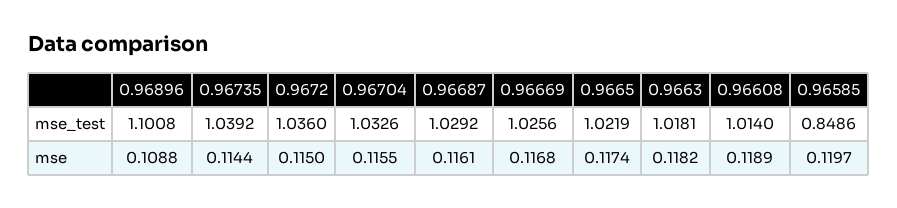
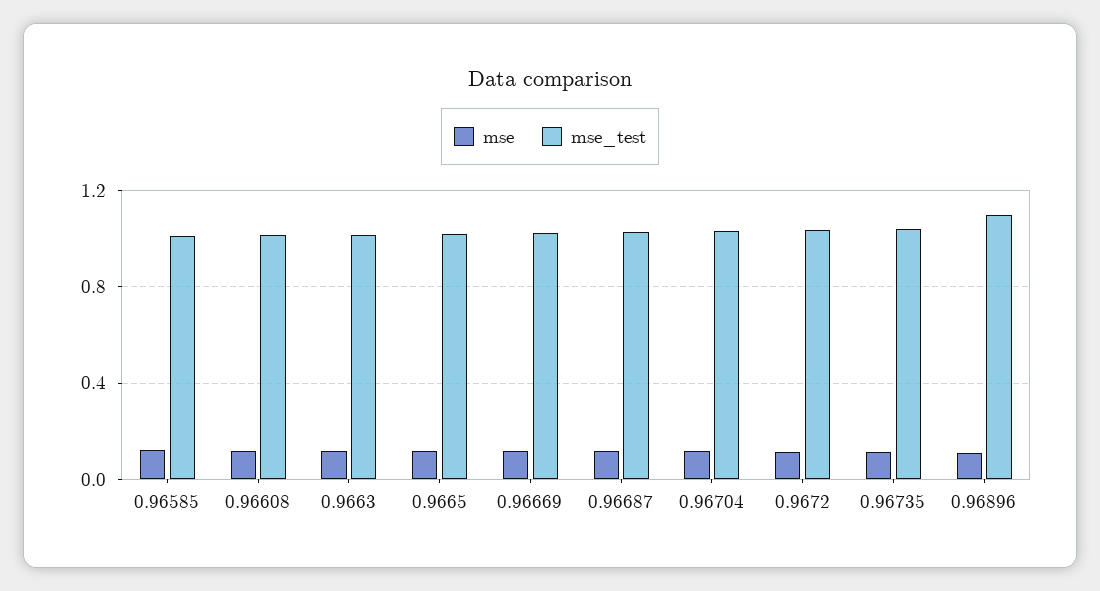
  {
    "mse_test": {
      "0.96896": 1.1008,
      "0.96735": 1.0392,
      "0.9672": 1.036,
      "0.96704": 1.0326,
      "0.96687": 1.0292,
      "0.96669": 1.0256,
      "0.9665": 1.0219,
      "0.9663": 1.0181,
      "0.96608": 1.014,
-     "0.96585": 0.8486
+     "0.96585": 1
    },
    "mse": {
      "0.96896": 0.1088,
      "0.96735": 0.1144,
      "0.9672": 0.115,
      "0.96704": 0.1155,
      "0.96687": 0.1161,
      "0.96669": 0.1168,
      "0.9665": 0.1174,
      "0.9663": 0.1182,
      "0.96608": 0.1189,
      "0.96585": 0.1197
    }
  }

